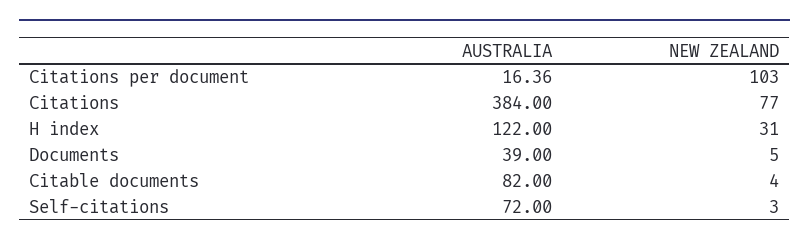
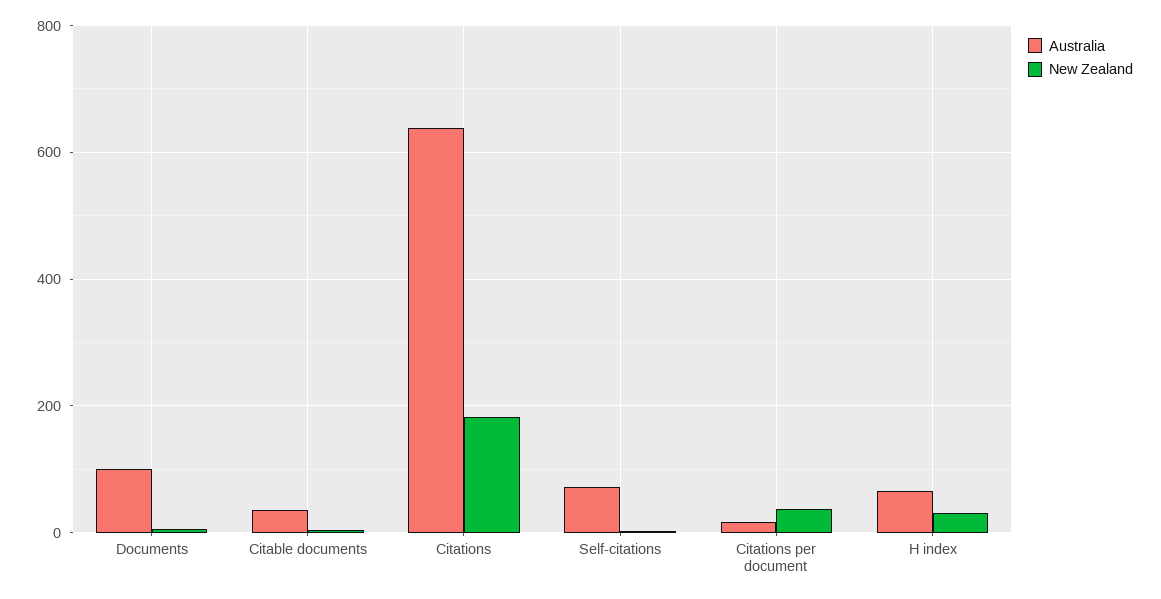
  {
    "AUSTRALIA": {
      "Citations per document": 16.36,
-     "Citations": 384,
+     "Citations": 640,
-     "H index": 122,
+     "H index": 60,
-     "Documents": 39,
+     "Documents": 100,
-     "Citable documents": 82,
+     "Citable documents": 40,
      "Self-citations": 72
    },
    "NEW ZEALAND": {
-     "Citations per document": 103,
+     "Citations per document": 40,
-     "Citations": 77,
+     "Citations": 180,
      "H index": 31,
      "Documents": 5,
      "Citable documents": 4,
      "Self-citations": 3
    }
  }

